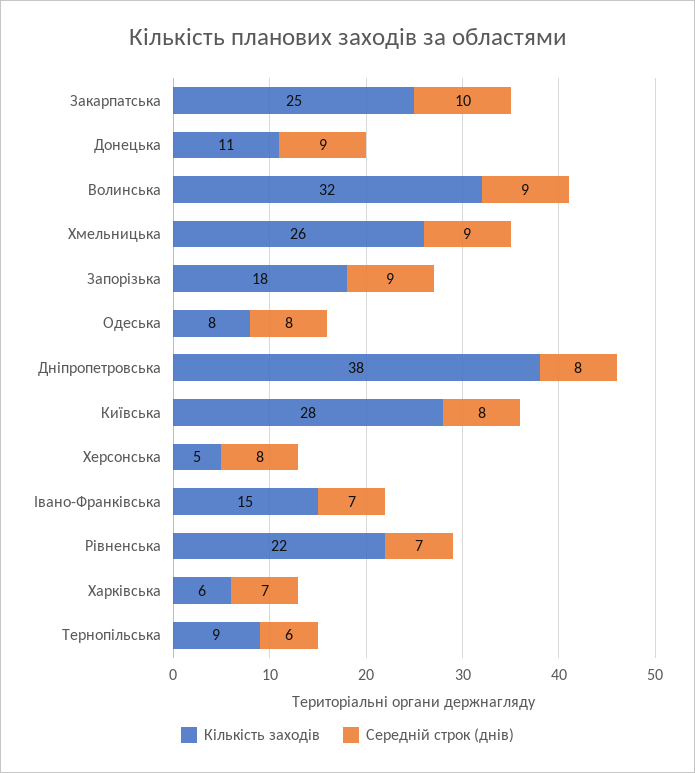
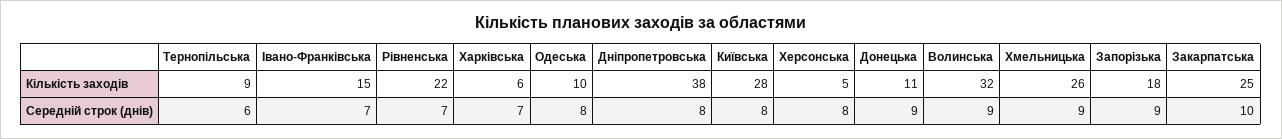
  {
    "Кількість заходів": {
      "Закарпатська": 25,
      "Донецька": 11,
      "Волинська": 32,
      "Хмельницька": 26,
      "Запорізька": 18,
-     "Одеська": 8,
+     "Одеська": 10,
      "Дніпропетровська": 38,
      "Київська": 28,
      "Херсонська": 5,
      "Івано-Франківська": 15,
      "Рівненська": 22,
      "Харківська": 6,
      "Тернопільська": 9
    },
    "Середній строк (днів)": {
      "Закарпатська": 10,
      "Донецька": 9,
      "Волинська": 9,
      "Хмельницька": 9,
      "Запорізька": 9,
      "Одеська": 8,
      "Дніпропетровська": 8,
      "Київська": 8,
      "Херсонська": 8,
      "Івано-Франківська": 7,
      "Рівненська": 7,
      "Харківська": 7,
      "Тернопільська": 6
    }
  }

